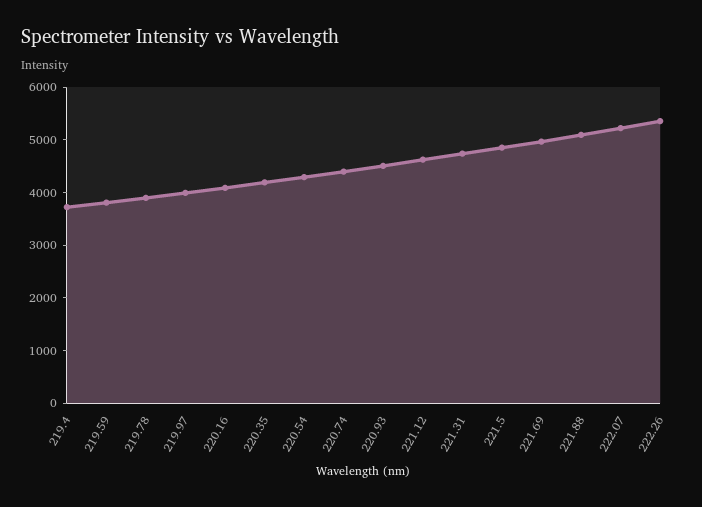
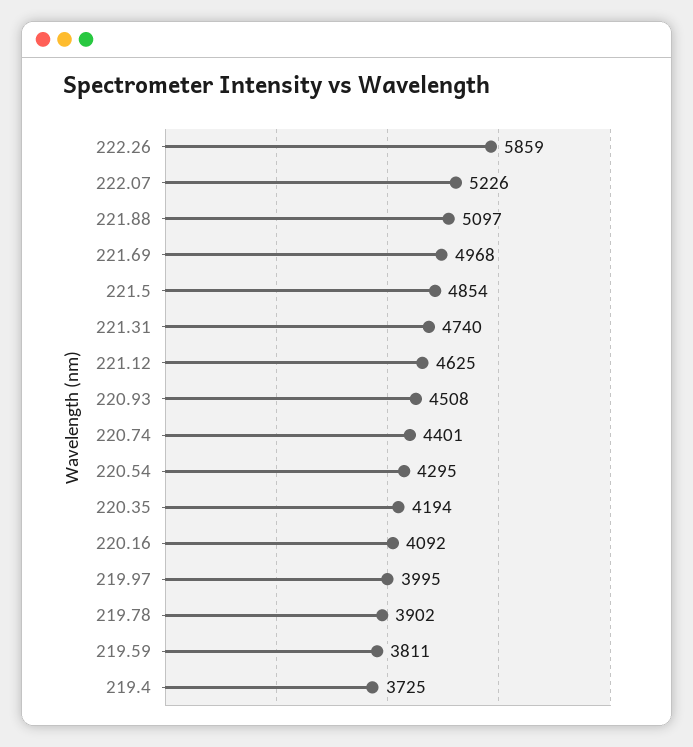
  {
    "219.4": 3725,
    "219.59": 3811,
    "219.78": 3902,
    "219.97": 3995,
    "220.16": 4092,
    "220.35": 4194,
    "220.54": 4295,
    "220.74": 4401,
    "220.93": 4508,
    "221.12": 4625,
    "221.31": 4740,
    "221.5": 4854,
    "221.69": 4968,
    "221.88": 5097,
    "222.07": 5226,
-   "222.26": 5400
+   "222.26": 5859
  }

